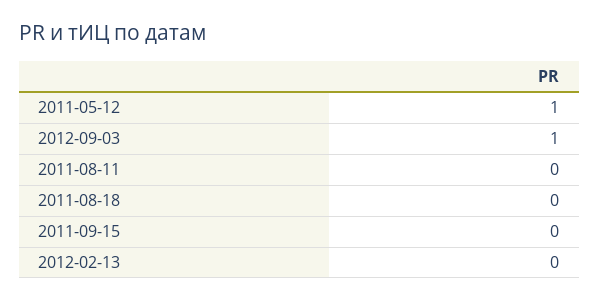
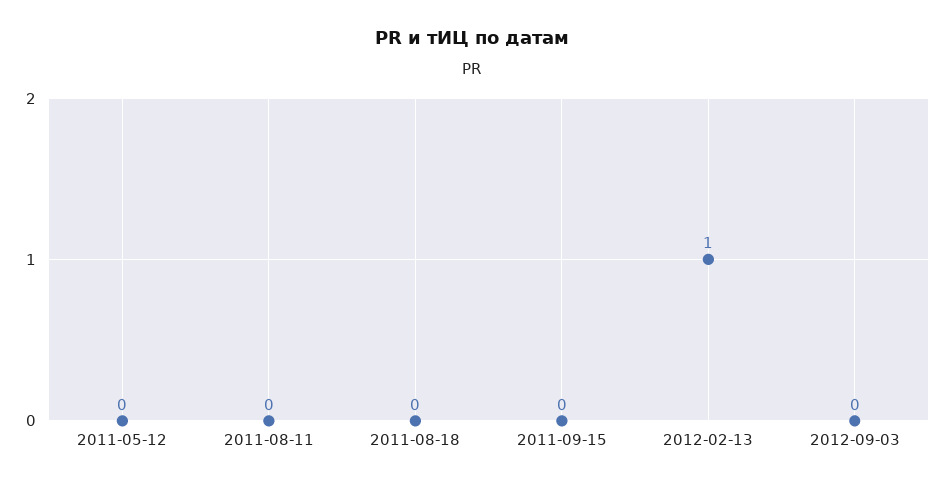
  {
-   "2011-05-12": 1,
+   "2011-05-12": 0,
-   "2012-09-03": 1,
+   "2012-09-03": 0,
    "2011-08-11": 0,
    "2011-08-18": 0,
    "2011-09-15": 0,
-   "2012-02-13": 0
+   "2012-02-13": 1
  }

